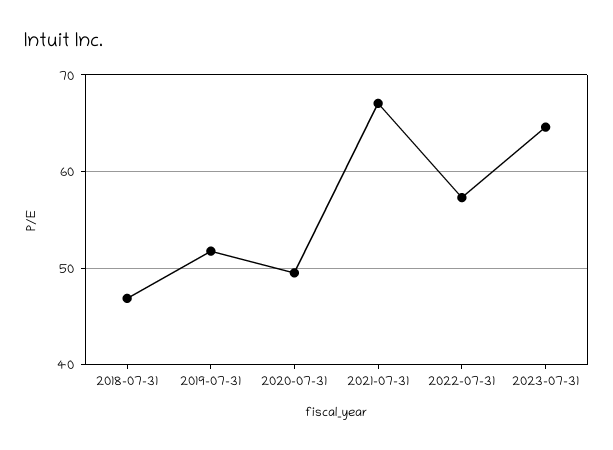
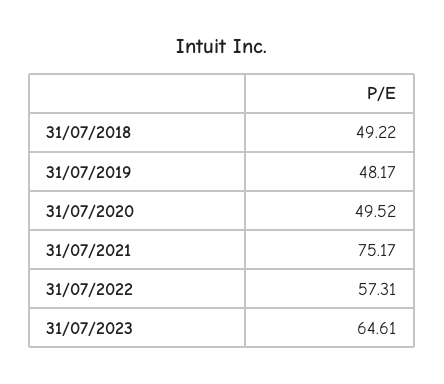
  {
-   "2018-07-31": 47,
+   "2018-07-31": 49.22,
-   "2019-07-31": 52,
+   "2019-07-31": 48.17,
    "2020-07-31": 49.52,
-   "2021-07-31": 67,
+   "2021-07-31": 75.17,
    "2022-07-31": 57.31,
    "2023-07-31": 64.61
  }

